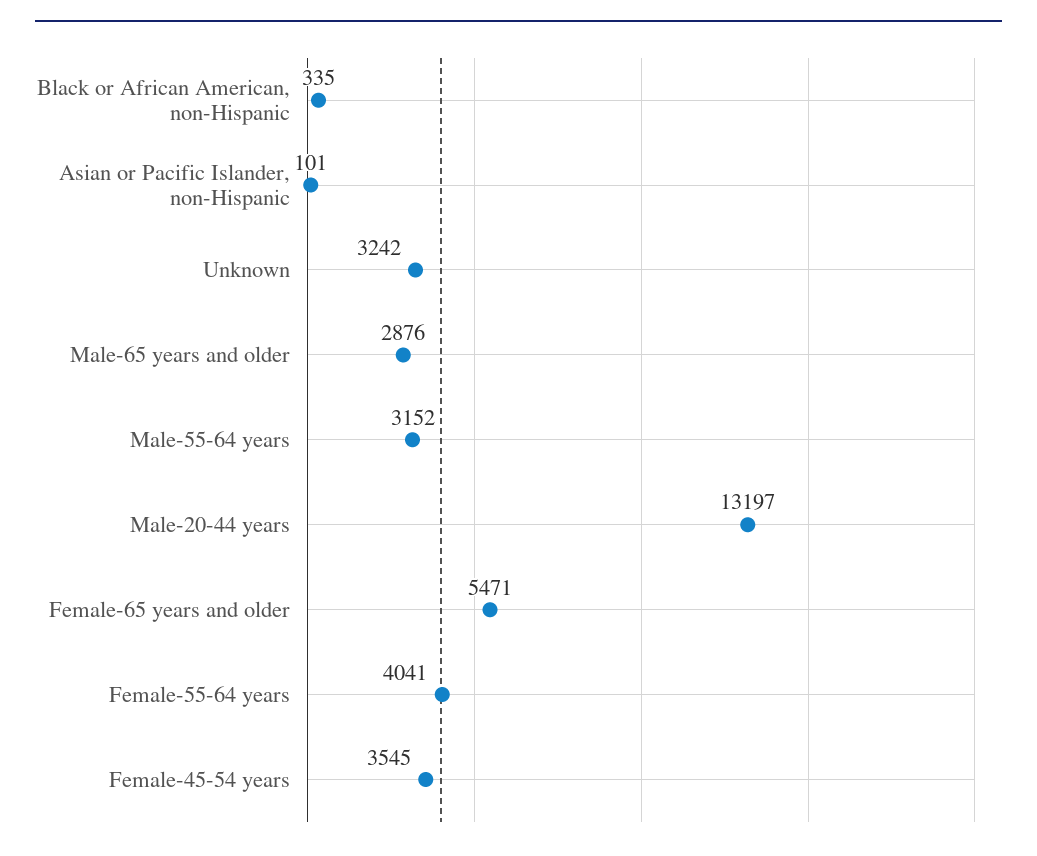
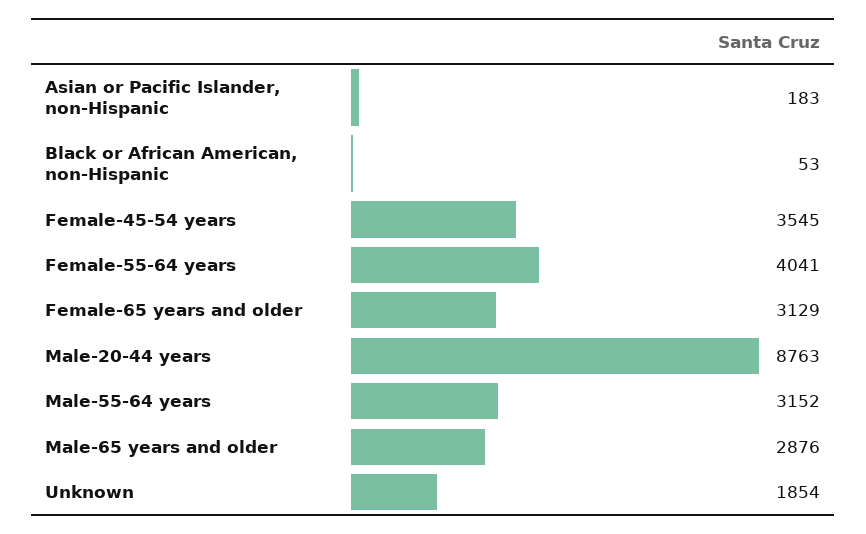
  {
-   "Black or African American, non-Hispanic": 335,
+   "Black or African American, non-Hispanic": 53,
-   "Asian or Pacific Islander, non-Hispanic": 101,
+   "Asian or Pacific Islander, non-Hispanic": 183,
-   "Unknown": 3242,
+   "Unknown": 1854,
    "Male-65 years and older": 2876,
    "Male-55-64 years": 3152,
-   "Male-20-44 years": 13197,
+   "Male-20-44 years": 8763,
-   "Female-65 years and older": 5471,
+   "Female-65 years and older": 3129,
    "Female-55-64 years": 4041,
    "Female-45-54 years": 3545
  }

